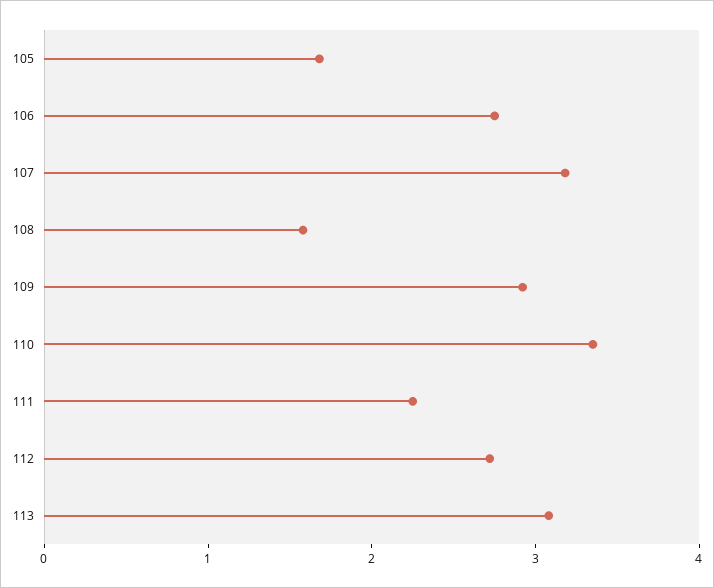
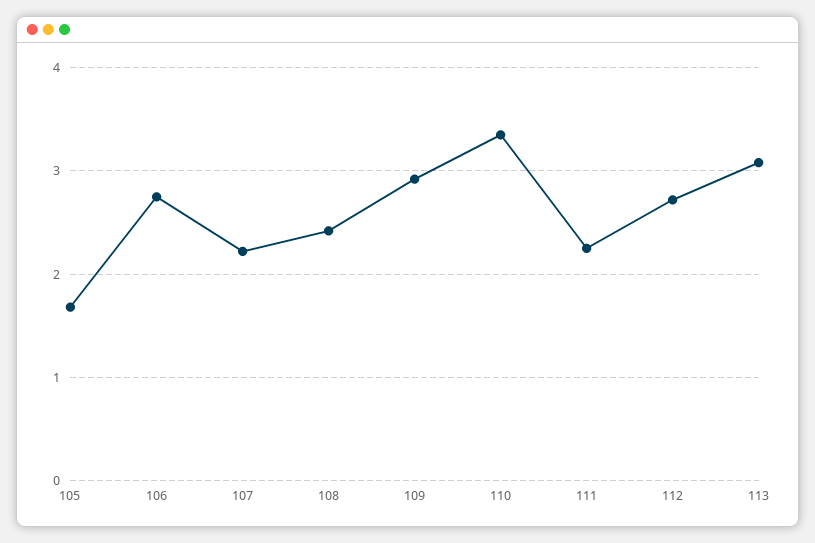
  {
    "105": 1.7,
    "106": 2.8,
-   "107": 3.2,
+   "107": 2.2,
-   "108": 1.6,
+   "108": 2.4,
    "109": 2.9,
    "110": 3.4,
    "111": 2.3,
    "112": 2.7,
    "113": 3.1
  }

